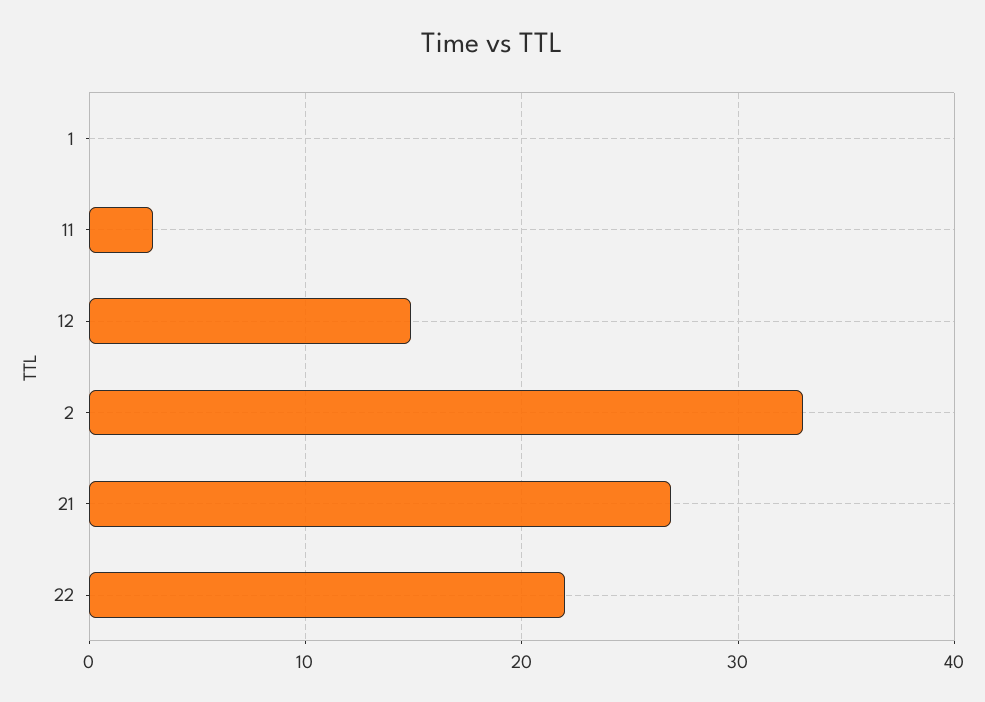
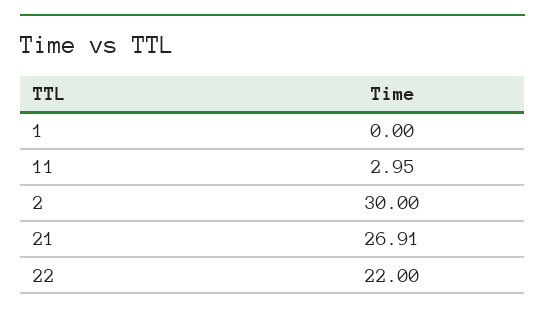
  {
    "1": 0,
    "11": 2.95,
-   "12": 15,
-   "2": 33,
+   "2": 30,
    "21": 26.91,
    "22": 22
  }

